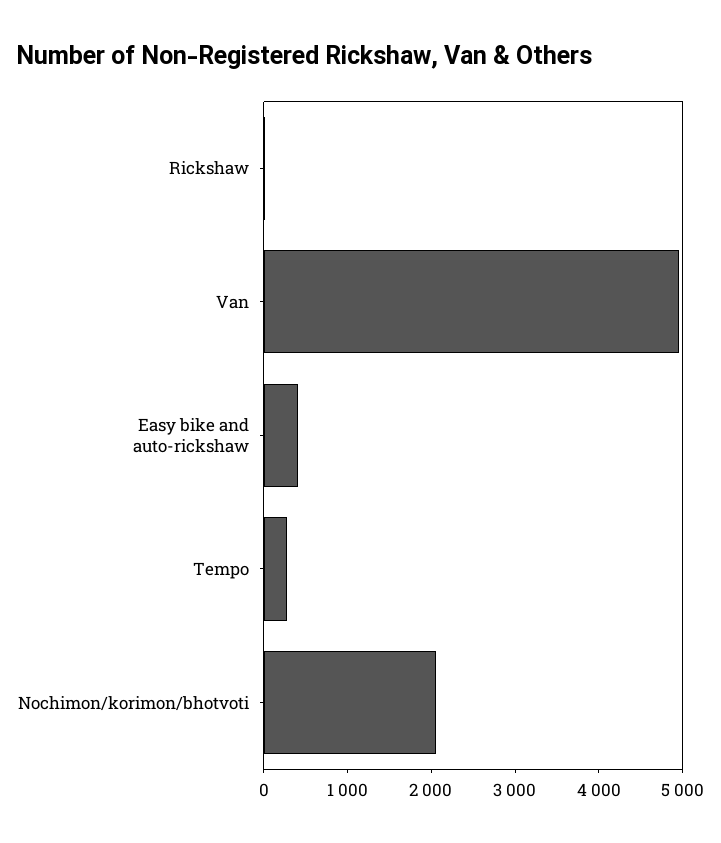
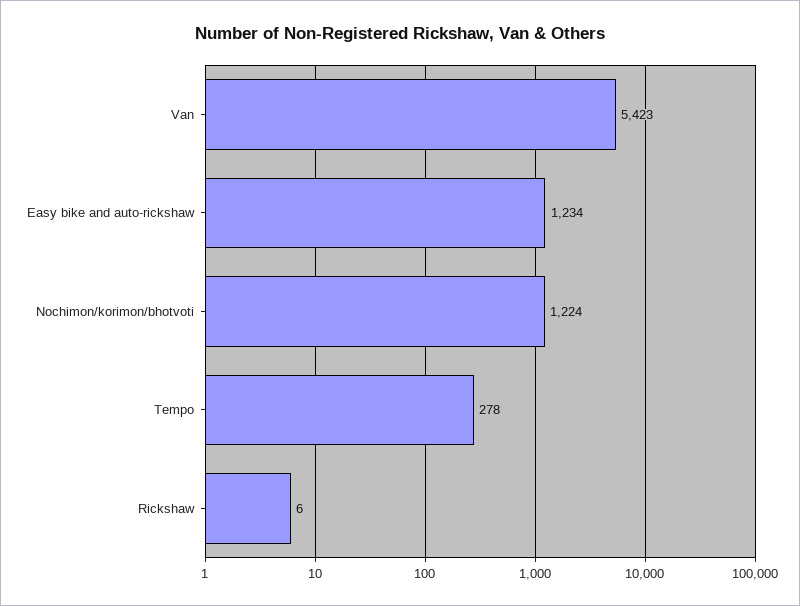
  {
    "Rickshaw": 6,
-   "Van": 5000,
+   "Van": 5423,
-   "Easy bike and auto-rickshaw": 400,
+   "Easy bike and auto-rickshaw": 1234,
    "Tempo": 278,
-   "Nochimon/korimon/bhotvoti": 2000
+   "Nochimon/korimon/bhotvoti": 1224
  }

